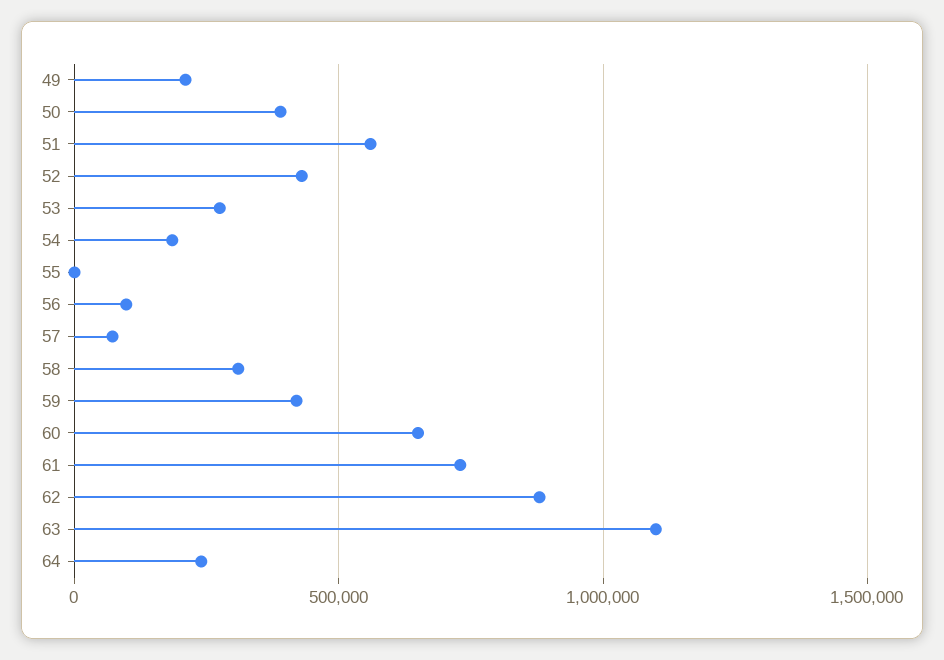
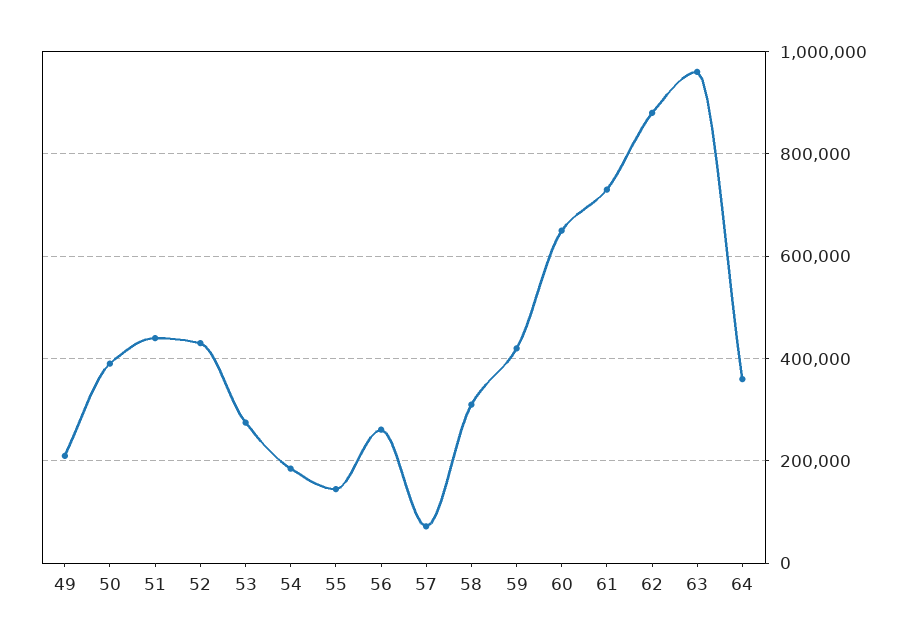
  {
    "49": 220000,
    "50": 400000,
-   "51": 550000,
+   "51": 440000,
    "52": 440000,
    "53": 280000,
    "54": 180000,
-   "55": 0,
+   "55": 140000,
-   "56": 100000,
+   "56": 260000,
    "57": 80000,
    "58": 320000,
    "59": 420000,
    "60": 660000,
    "61": 740000,
    "62": 880000,
-   "63": 1100000,
+   "63": 960000,
-   "64": 250000
+   "64": 360000
  }

